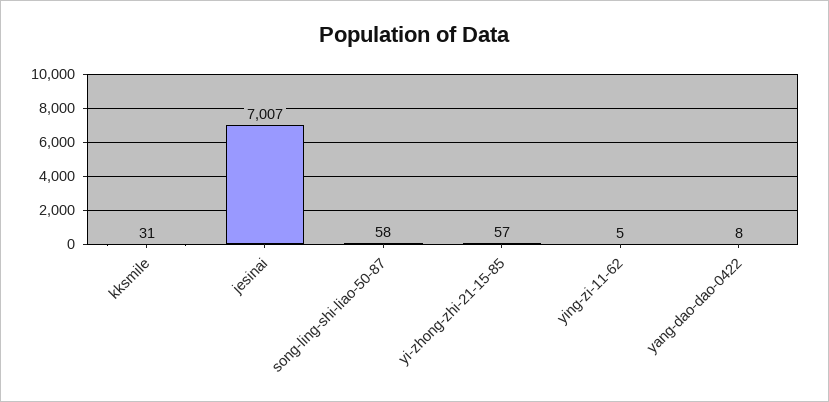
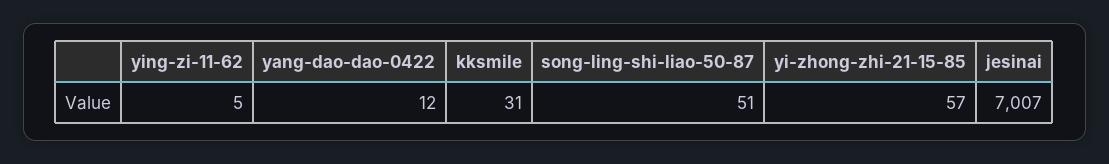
  {
    "kksmile": 31,
    "jesinai": 7007,
-   "song-ling-shi-liao-50-87": 58,
+   "song-ling-shi-liao-50-87": 51,
    "yi-zhong-zhi-21-15-85": 57,
    "ying-zi-11-62": 5,
-   "yang-dao-dao-0422": 8
+   "yang-dao-dao-0422": 12
  }

